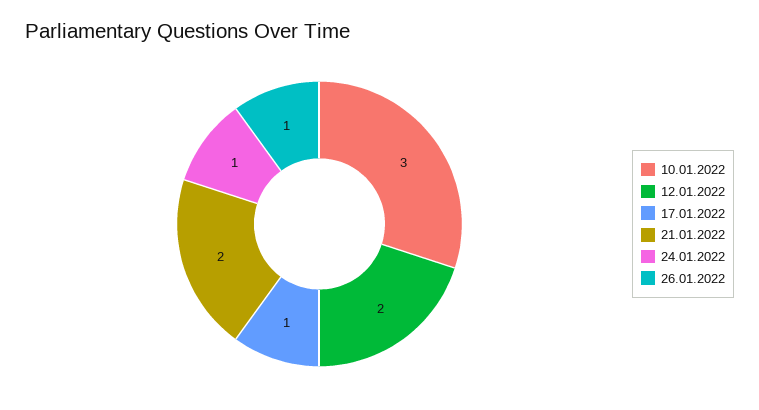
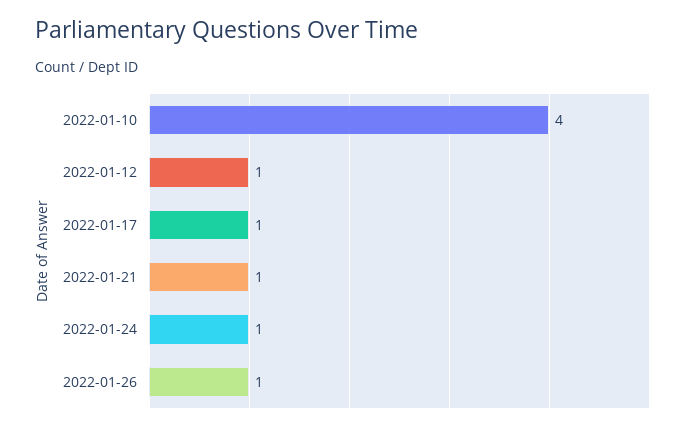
  {
-   "10.01.2022": 3,
+   "10.01.2022": 4,
-   "12.01.2022": 2,
+   "12.01.2022": 1,
    "17.01.2022": 1,
-   "21.01.2022": 2,
+   "21.01.2022": 1,
    "24.01.2022": 1,
    "26.01.2022": 1
  }

